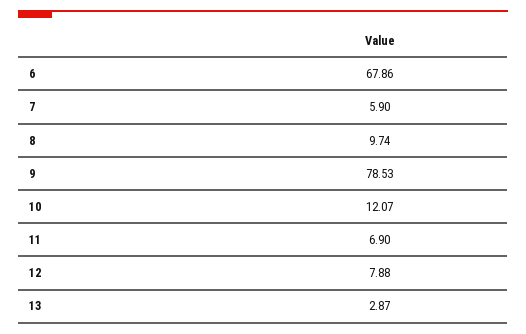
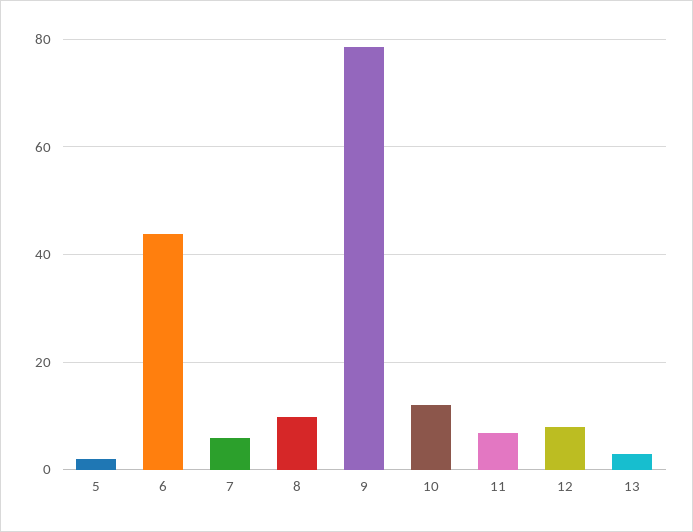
  {
-   "6": 67.86,
+   "6": 44,
    "7": 5.9,
    "8": 9.74,
    "9": 78.53,
    "10": 12.07,
    "11": 6.9,
    "12": 7.88,
-   "13": 2.87
+   "13": 2.87,
+   "5": 2
  }

